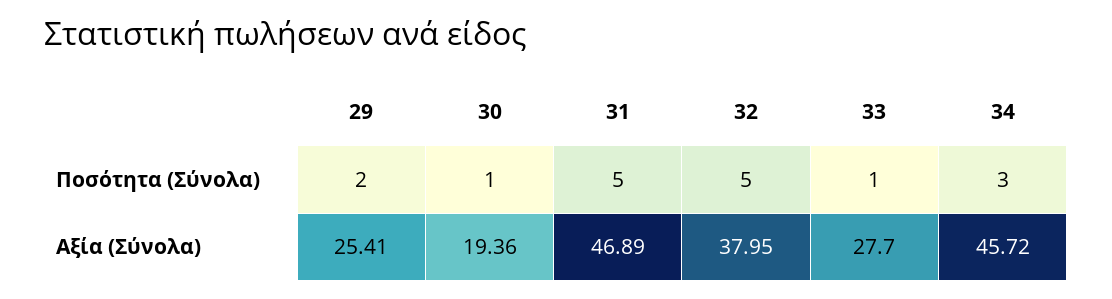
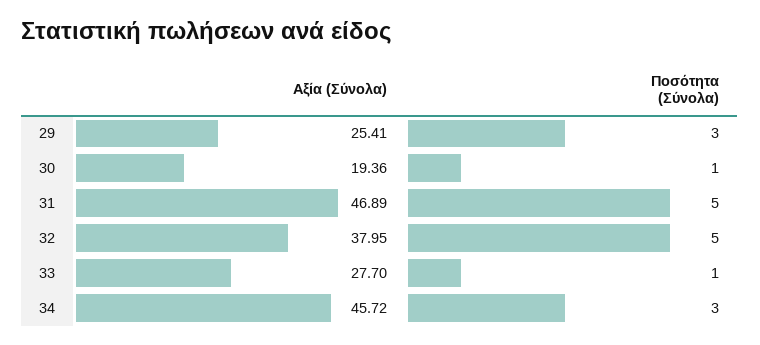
  {
    "29": {
-     "Ποσότητα (Σύνολα)": 2,
+     "Ποσότητα (Σύνολα)": 3,
      "Αξία (Σύνολα)": 25.41
    },
    "30": {
      "Ποσότητα (Σύνολα)": 1,
      "Αξία (Σύνολα)": 19.36
    },
    "31": {
      "Ποσότητα (Σύνολα)": 5,
      "Αξία (Σύνολα)": 46.89
    },
    "32": {
      "Ποσότητα (Σύνολα)": 5,
      "Αξία (Σύνολα)": 37.95
    },
    "33": {
      "Ποσότητα (Σύνολα)": 1,
      "Αξία (Σύνολα)": 27.7
    },
    "34": {
      "Ποσότητα (Σύνολα)": 3,
      "Αξία (Σύνολα)": 45.72
    }
  }

